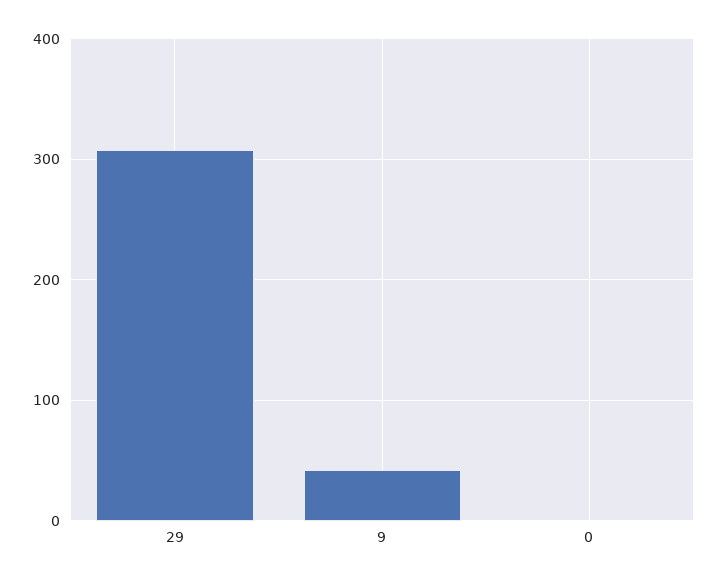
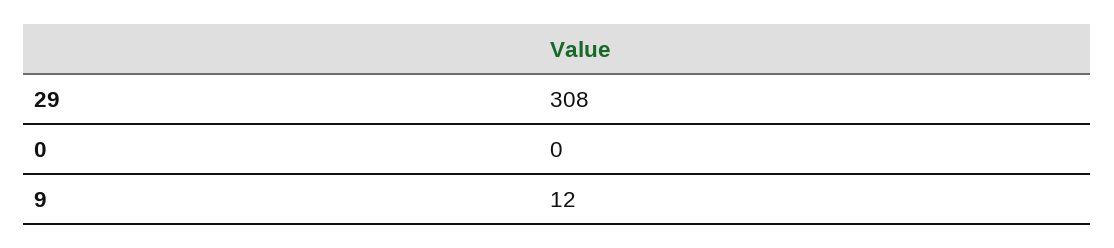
  {
    "29": 308,
-   "9": 40,
+   "9": 12,
    "0": 0
  }

